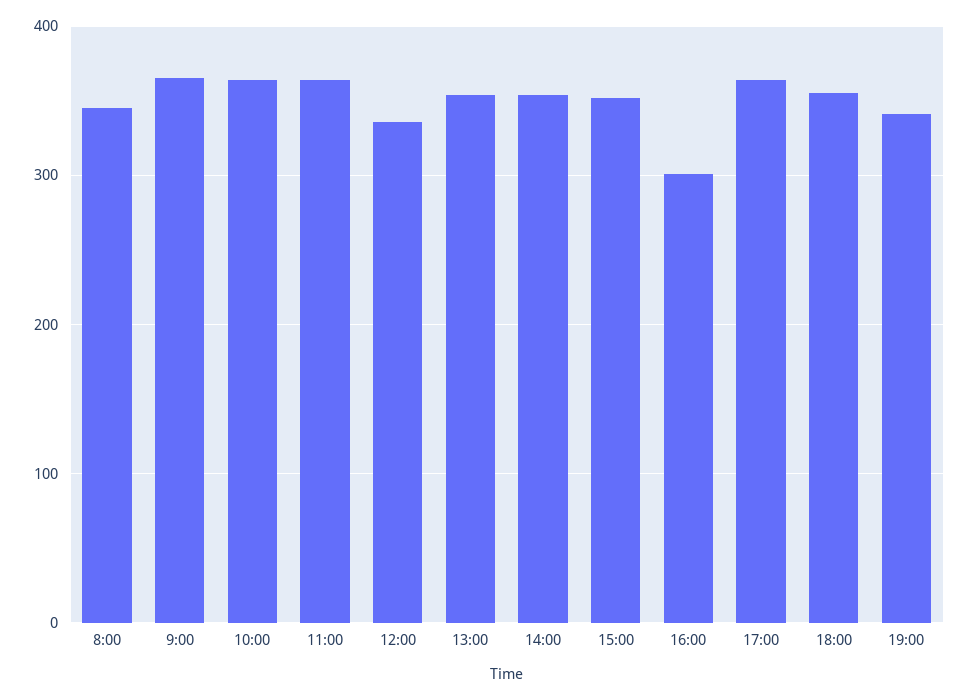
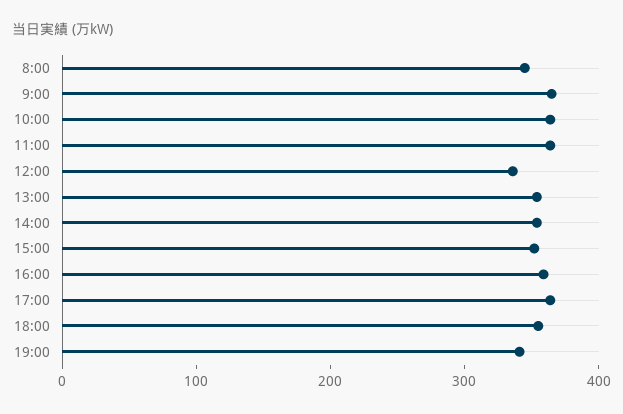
  {
    "8:00": 350,
    "9:00": 370,
    "10:00": 360,
    "11:00": 360,
    "12:00": 340,
    "13:00": 350,
    "14:00": 350,
    "15:00": 350,
-   "16:00": 300,
+   "16:00": 360,
    "17:00": 360,
    "18:00": 360,
    "19:00": 340
  }

